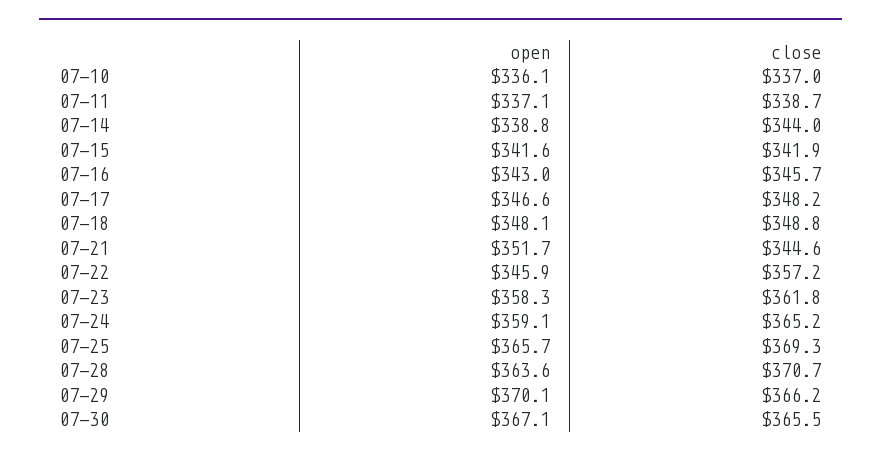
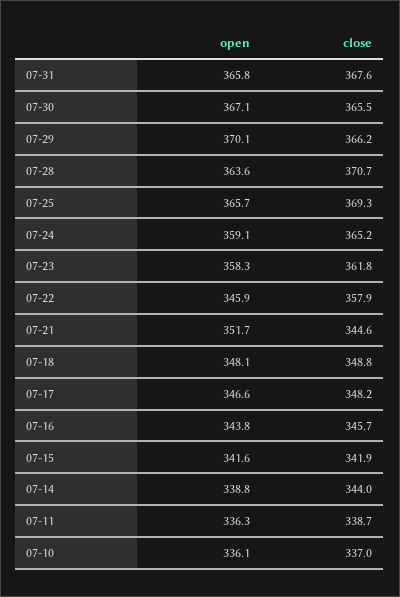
  {
    "open": {
      "07-10": 336.1,
-     "07-11": 337.1,
+     "07-11": 336.3,
      "07-14": 338.8,
      "07-15": 341.6,
-     "07-16": 343,
+     "07-16": 343.8,
      "07-17": 346.6,
      "07-18": 348.1,
      "07-21": 351.7,
      "07-22": 345.9,
      "07-23": 358.3,
      "07-24": 359.1,
      "07-25": 365.7,
      "07-28": 363.6,
      "07-29": 370.1,
-     "07-30": 367.1
+     "07-30": 367.1,
+     "07-31": 365.8
    },
    "close": {
      "07-10": 337,
      "07-11": 338.7,
      "07-14": 344,
      "07-15": 341.9,
      "07-16": 345.7,
      "07-17": 348.2,
      "07-18": 348.8,
      "07-21": 344.6,
-     "07-22": 357.2,
+     "07-22": 357.9,
      "07-23": 361.8,
      "07-24": 365.2,
      "07-25": 369.3,
      "07-28": 370.7,
      "07-29": 366.2,
-     "07-30": 365.5
+     "07-30": 365.5,
+     "07-31": 367.6
    }
  }

